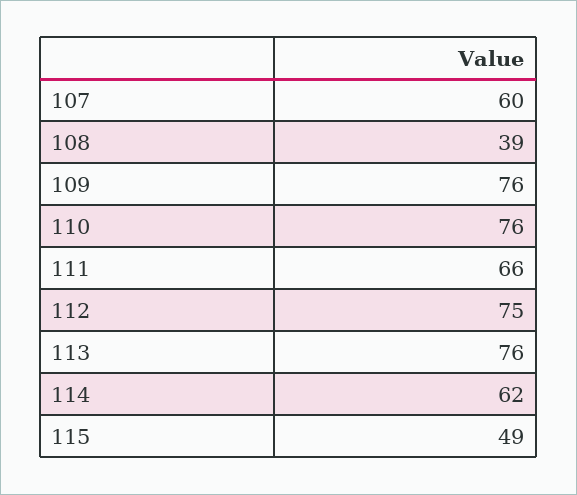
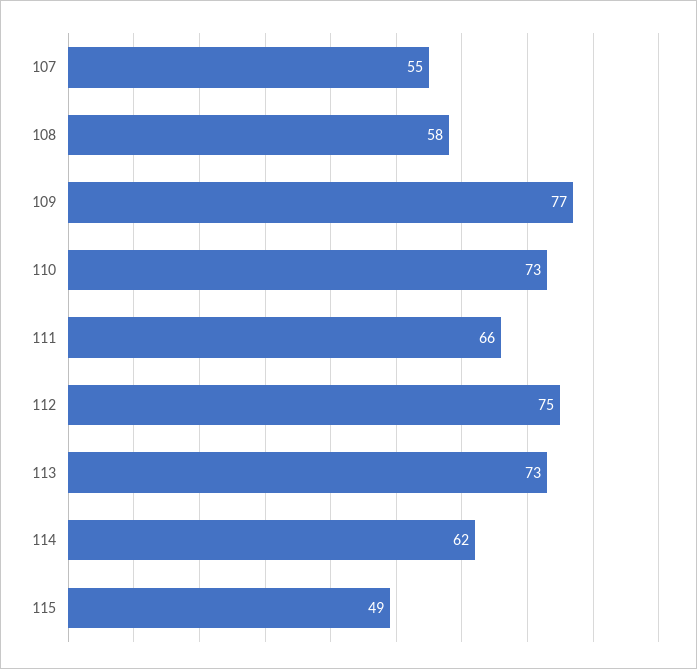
  {
-   "107": 60,
+   "107": 55,
-   "108": 39,
+   "108": 58,
-   "109": 76,
+   "109": 77,
-   "110": 76,
+   "110": 73,
    "111": 66,
    "112": 75,
-   "113": 76,
+   "113": 73,
    "114": 62,
    "115": 49
  }

